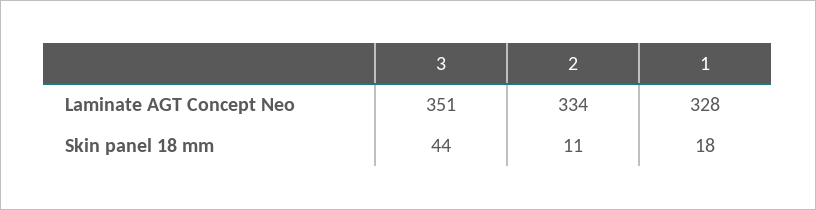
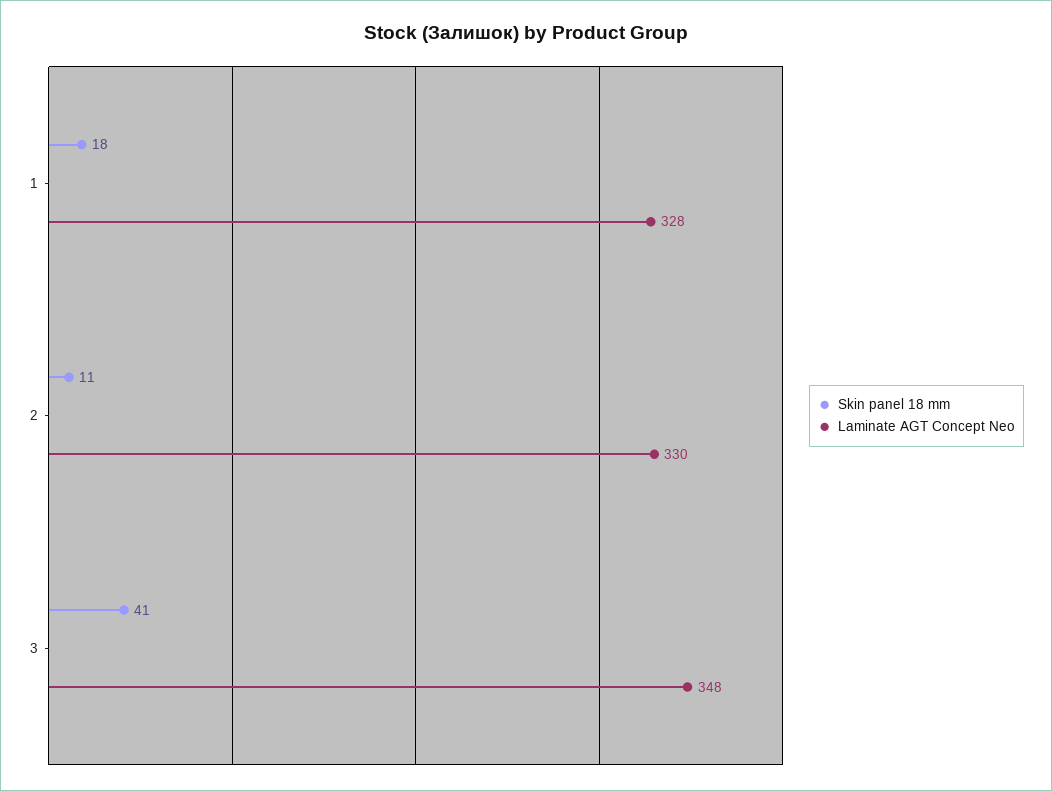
  {
    "Laminate AGT Concept Neo": {
-     "3": 351,
+     "3": 348,
-     "2": 334,
+     "2": 330,
      "1": 328
    },
    "Skin panel 18 mm": {
-     "3": 44,
+     "3": 41,
      "2": 11,
      "1": 18
    }
  }

